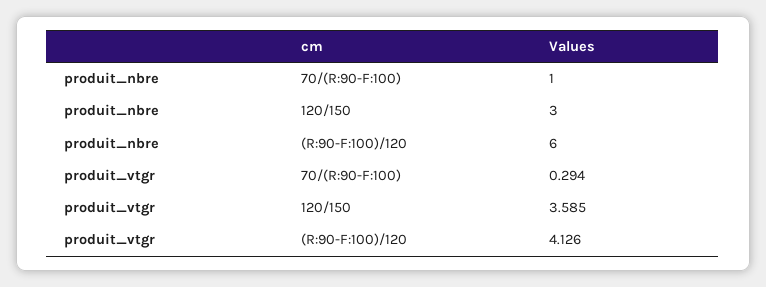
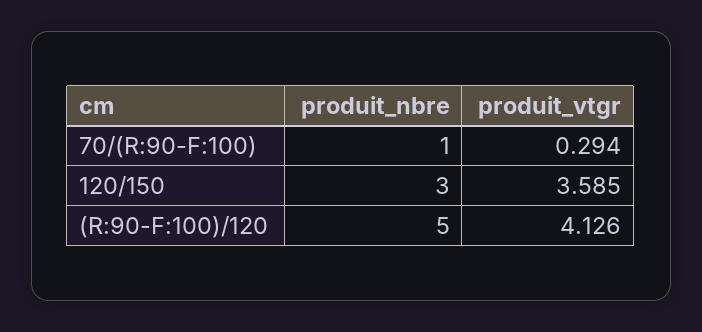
  {
    "produit_nbre": {
      "70/(R:90-F:100)": 1,
      "120/150": 3,
-     "(R:90-F:100)/120": 6
+     "(R:90-F:100)/120": 5
    },
    "produit_vtgr": {
      "70/(R:90-F:100)": 0.294,
      "120/150": 3.585,
      "(R:90-F:100)/120": 4.126
    }
  }

